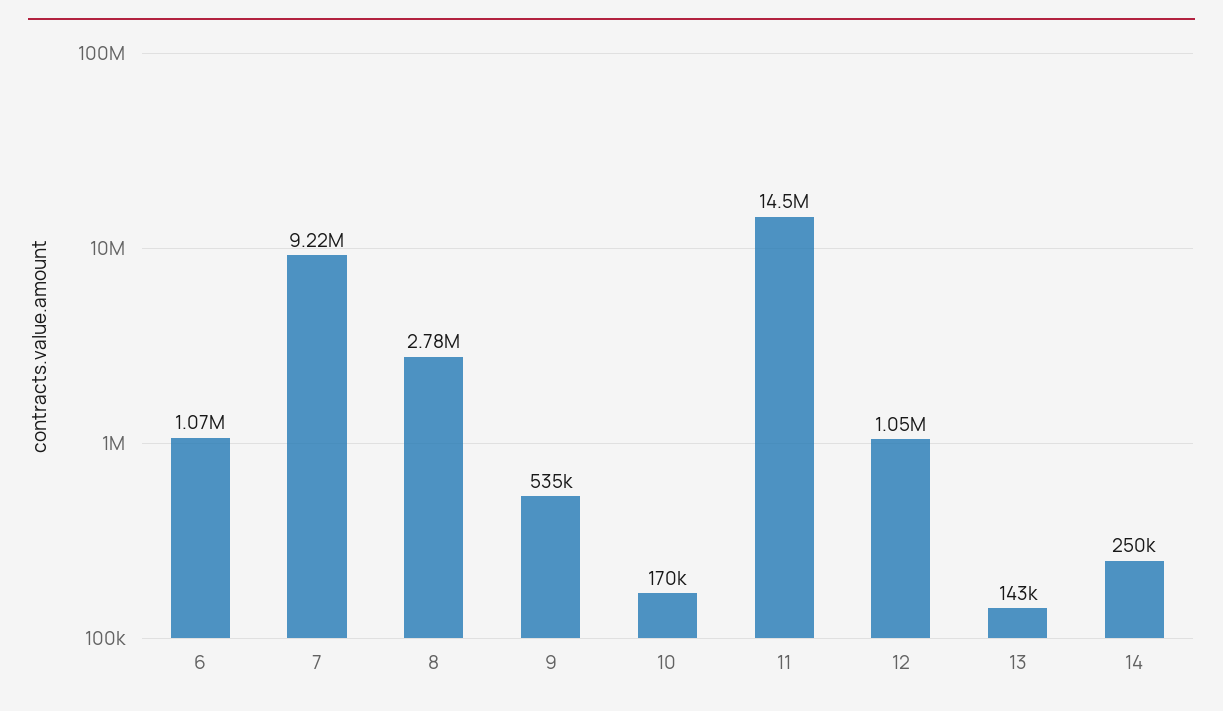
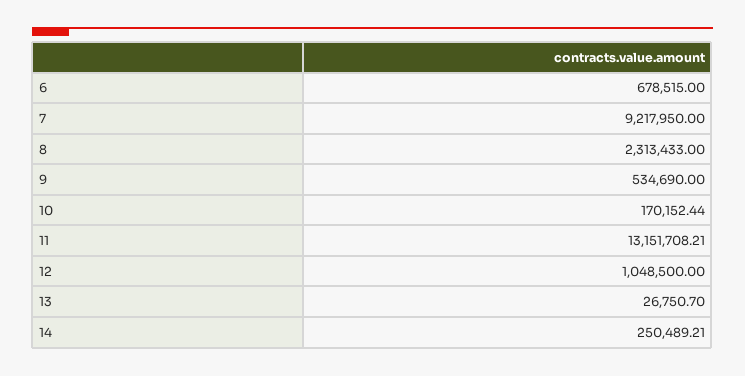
  {
-   "6": 1070000,
+   "6": 678515,
    "7": 9217950,
-   "8": 2780000,
+   "8": 2313433,
    "9": 534690,
    "10": 170152.44,
-   "11": 14500000,
+   "11": 13151708.21,
    "12": 1048500,
-   "13": 143000,
+   "13": 26750.7,
    "14": 250489.21
  }

